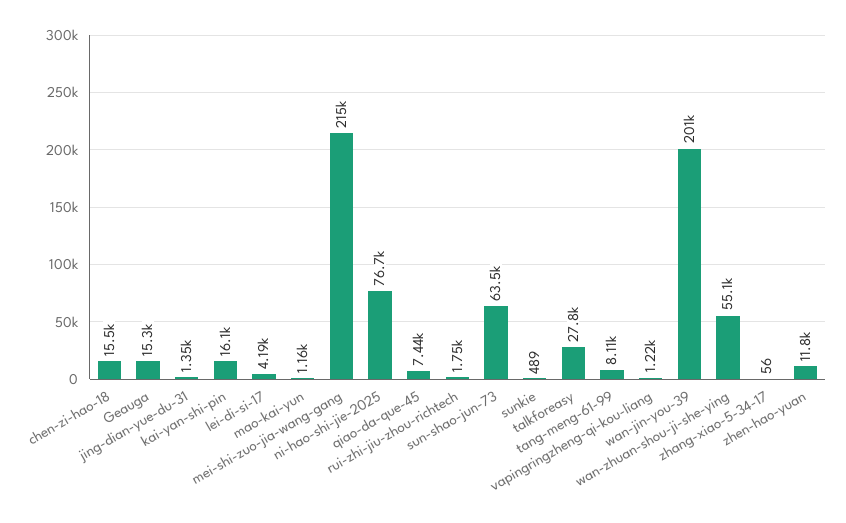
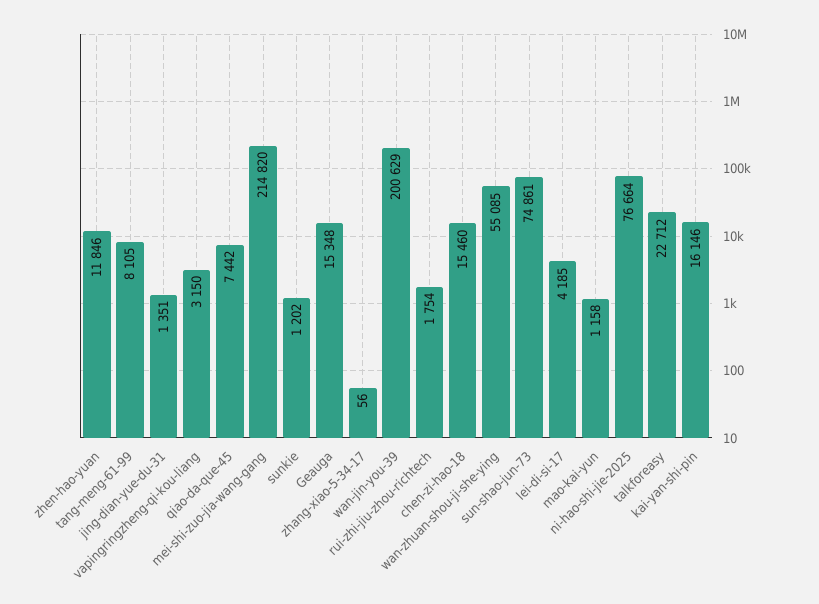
  {
    "chen-zi-hao-18": 15460,
    "Geauga": 15348,
    "jing-dian-yue-du-31": 1351,
    "kai-yan-shi-pin": 16146,
    "lei-di-si-17": 4185,
    "mao-kai-yun": 1158,
    "mei-shi-zuo-jia-wang-gang": 214820,
    "ni-hao-shi-jie-2025": 76664,
    "qiao-da-que-45": 7442,
    "rui-zhi-jiu-zhou-richtech": 1754,
-   "sun-shao-jun-73": 63500,
+   "sun-shao-jun-73": 74861,
-   "sunkie": 489,
+   "sunkie": 1202,
-   "talkforeasy": 27800,
+   "talkforeasy": 22712,
    "tang-meng-61-99": 8105,
-   "vapingringzheng-qi-kou-liang": 1220,
+   "vapingringzheng-qi-kou-liang": 3150,
    "wan-jin-you-39": 200629,
    "wan-zhuan-shou-ji-she-ying": 55085,
    "zhang-xiao-5-34-17": 56,
    "zhen-hao-yuan": 11846
  }

